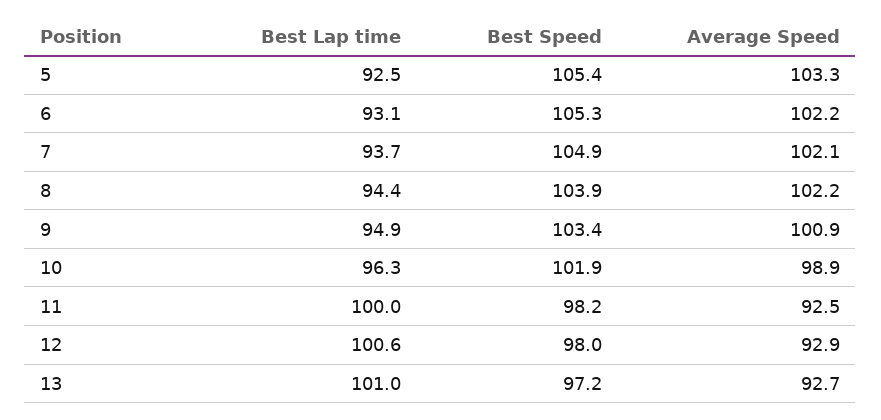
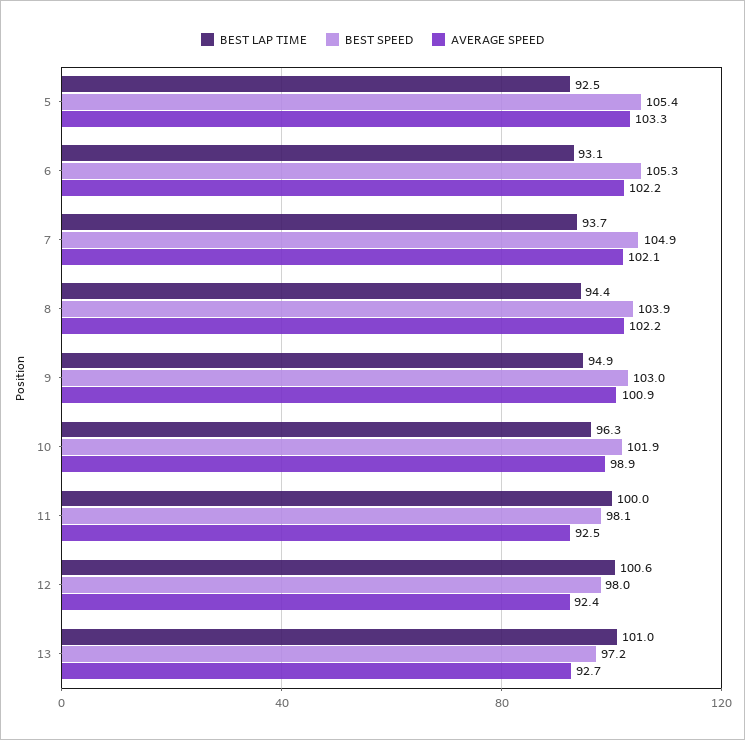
  {
    "Best Lap time": {
      "5": 92.5,
      "6": 93.1,
      "7": 93.7,
      "8": 94.4,
      "9": 94.9,
      "10": 96.3,
      "11": 100,
      "12": 100.6,
      "13": 101
    },
    "Best Speed": {
      "5": 105.4,
      "6": 105.3,
      "7": 104.9,
      "8": 103.9,
-     "9": 103.4,
+     "9": 103,
      "10": 101.9,
-     "11": 98.2,
+     "11": 98.1,
      "12": 98,
      "13": 97.2
    },
    "Average Speed": {
      "5": 103.3,
      "6": 102.2,
      "7": 102.1,
      "8": 102.2,
      "9": 100.9,
      "10": 98.9,
      "11": 92.5,
-     "12": 92.9,
+     "12": 92.4,
      "13": 92.7
    }
  }

